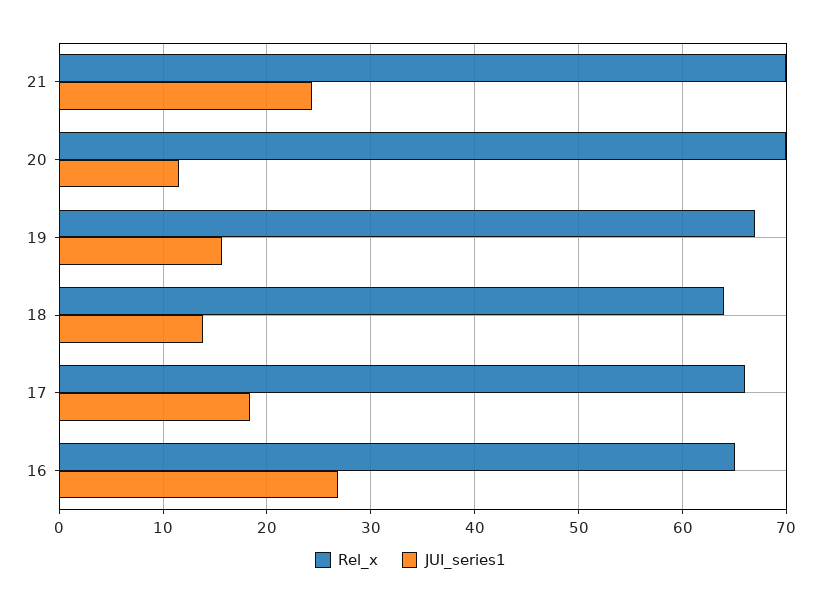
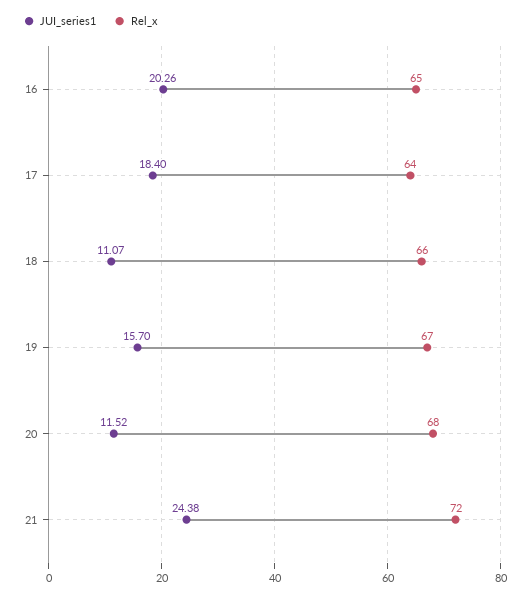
  {
    "Rel_x": {
-     "21": 70,
+     "21": 72,
-     "20": 70,
+     "20": 68,
      "19": 67,
-     "18": 64,
+     "18": 66,
-     "17": 66,
+     "17": 64,
      "16": 65
    },
    "JUI_series1": {
      "21": 24.38,
      "20": 11.52,
      "19": 15.7,
-     "18": 14,
+     "18": 11.07,
      "17": 18.4,
-     "16": 27
+     "16": 20.26
    }
  }

